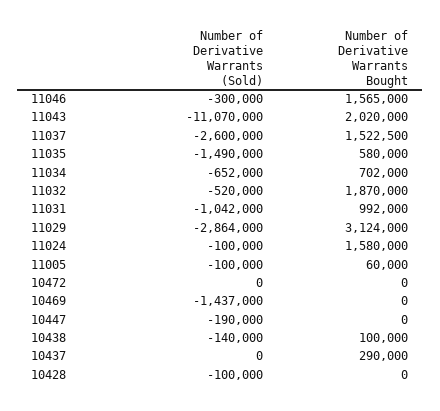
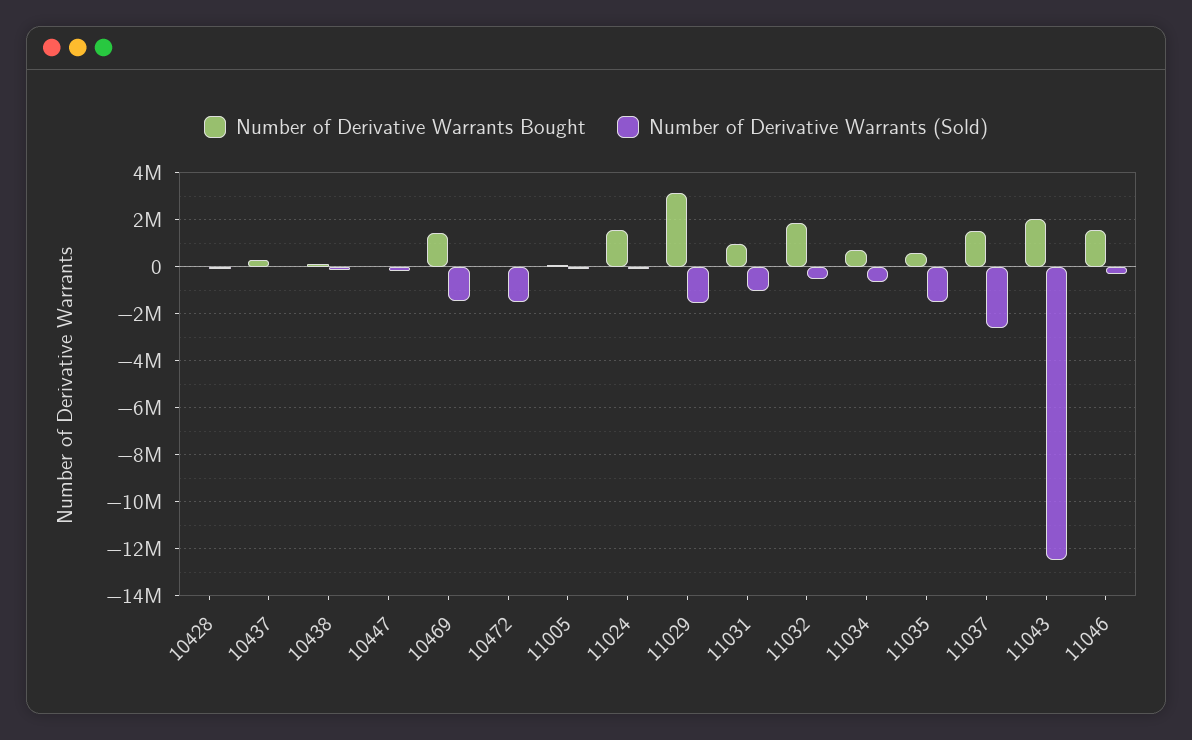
  {
    "Number of Derivative Warrants (Sold)": {
      "11046": -300000,
-     "11043": -11070000,
+     "11043": -12500000,
      "11037": -2600000,
      "11035": -1490000,
      "11034": -652000,
      "11032": -520000,
      "11031": -1042000,
-     "11029": -2864000,
+     "11029": -1500000,
      "11024": -100000,
      "11005": -100000,
-     "10472": 0,
+     "10472": -1500000,
      "10469": -1437000,
      "10447": -190000,
      "10438": -140000,
      "10437": 0,
      "10428": -100000
    },
    "Number of Derivative Warrants Bought": {
      "11046": 1565000,
      "11043": 2020000,
      "11037": 1522500,
      "11035": 580000,
      "11034": 702000,
      "11032": 1870000,
      "11031": 992000,
      "11029": 3124000,
      "11024": 1580000,
      "11005": 60000,
      "10472": 0,
-     "10469": 0,
+     "10469": 1500000,
      "10447": 0,
      "10438": 100000,
      "10437": 290000,
      "10428": 0
    }
  }

